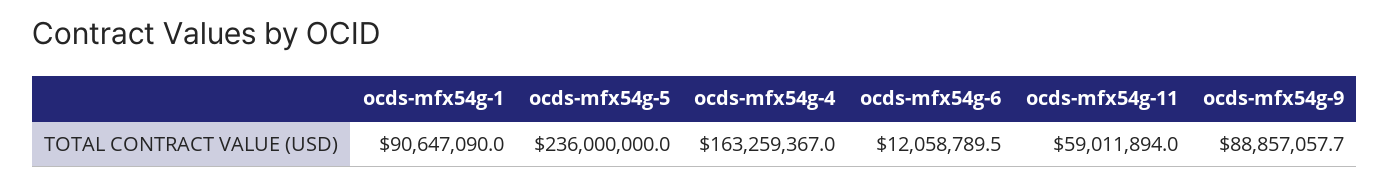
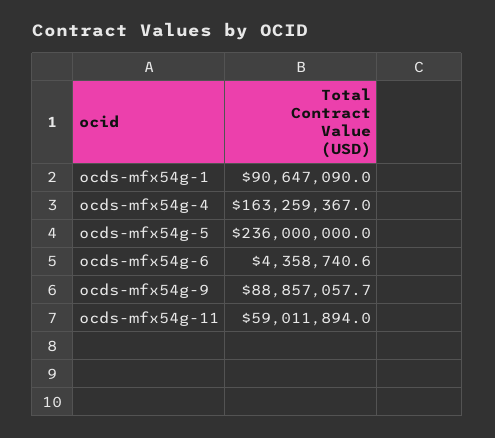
  {
    "ocds-mfx54g-1": 90647090,
    "ocds-mfx54g-5": 236000000,
    "ocds-mfx54g-4": 163259367,
-   "ocds-mfx54g-6": 12058789.5,
+   "ocds-mfx54g-6": 4358740.6,
    "ocds-mfx54g-11": 59011894,
    "ocds-mfx54g-9": 88857057.7
  }

